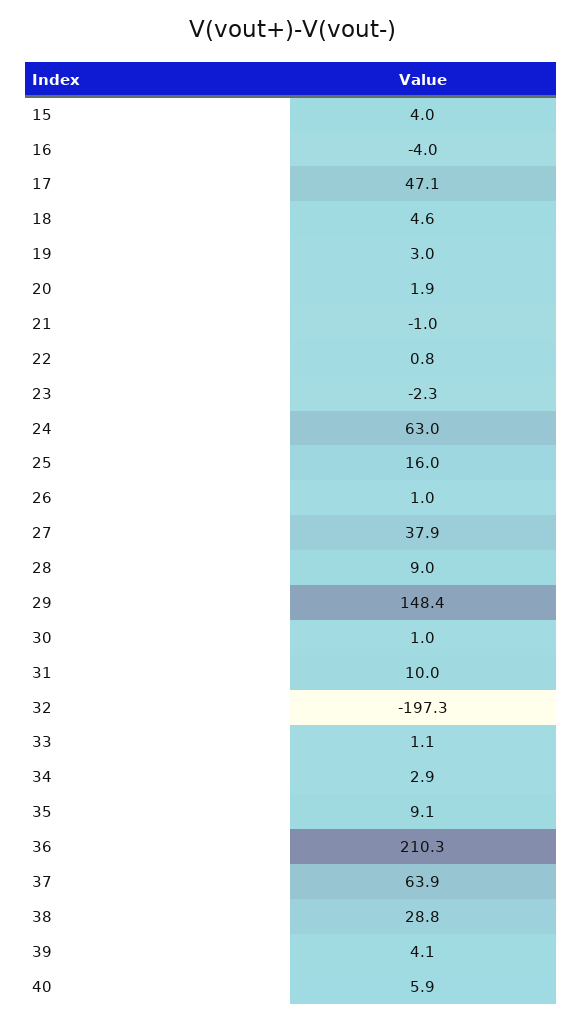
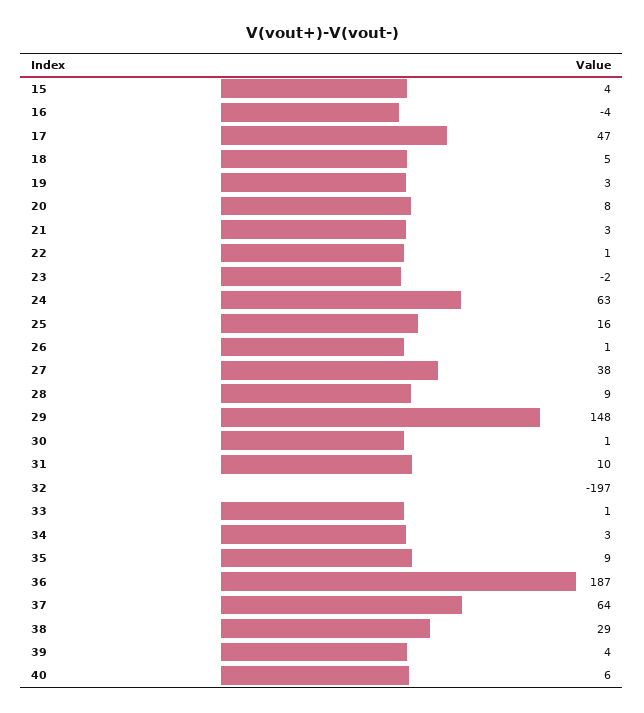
  {
    "15": 4,
    "16": -4,
    "17": 47.1,
    "18": 4.6,
    "19": 3,
-   "20": 1.9,
+   "20": 8,
-   "21": -1,
+   "21": 3,
    "22": 0.8,
    "23": -2.3,
    "24": 63,
    "25": 16,
    "26": 1,
    "27": 37.9,
    "28": 9,
    "29": 148.4,
    "30": 1,
    "31": 10,
    "32": -197.3,
    "33": 1.1,
    "34": 2.9,
    "35": 9.1,
-   "36": 210.3,
+   "36": 187,
    "37": 63.9,
    "38": 28.8,
    "39": 4.1,
    "40": 5.9
  }

